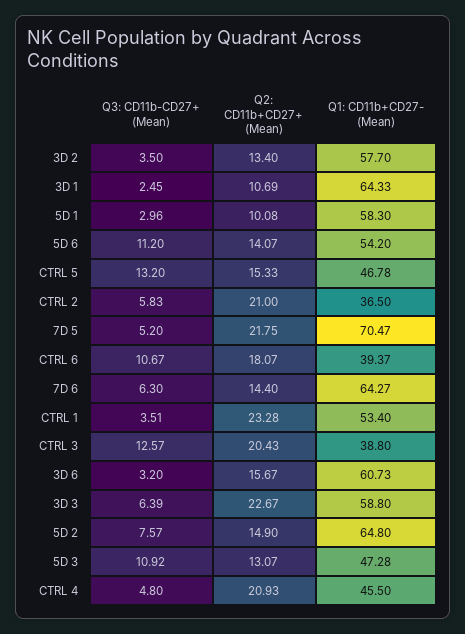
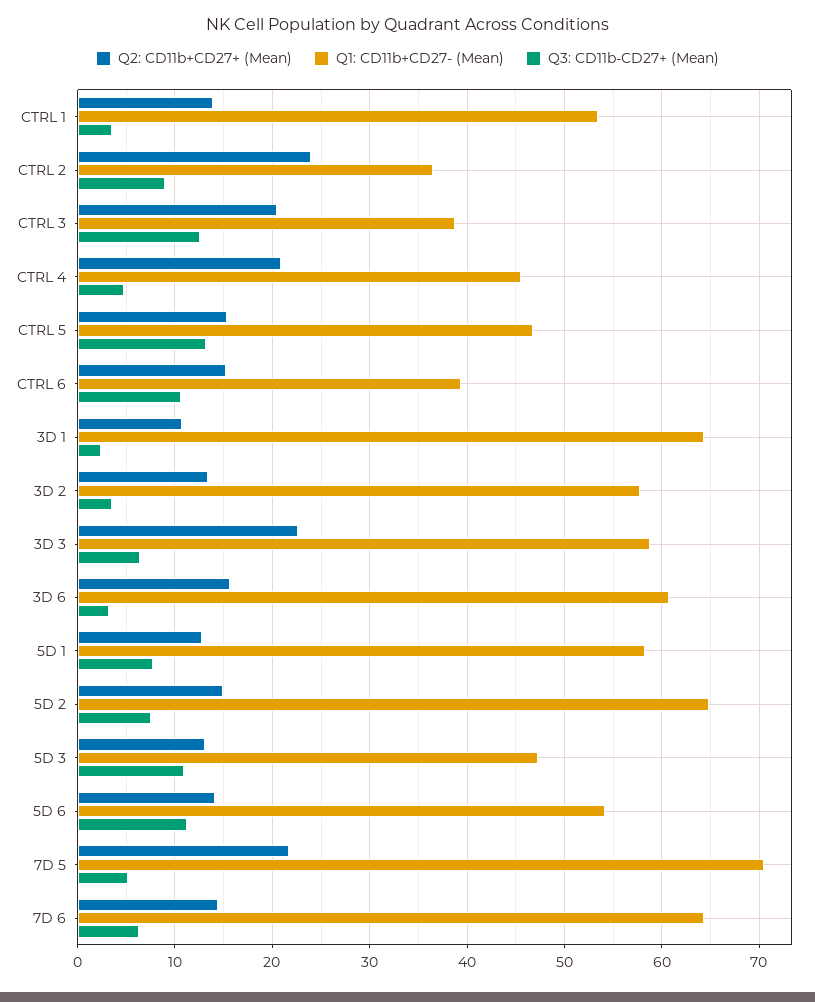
  {
    "Q3: CD11b-CD27+ (Mean)": {
      "3D 2": 3.5,
      "3D 1": 2.45,
-     "5D 1": 2.96,
+     "5D 1": 8,
      "5D 6": 11.2,
      "CTRL 5": 13.2,
-     "CTRL 2": 5.83,
+     "CTRL 2": 9,
      "7D 5": 5.2,
      "CTRL 6": 10.67,
      "7D 6": 6.3,
      "CTRL 1": 3.51,
      "CTRL 3": 12.57,
      "3D 6": 3.2,
      "3D 3": 6.39,
      "5D 2": 7.57,
      "5D 3": 10.92,
      "CTRL 4": 4.8
    },
    "Q2: CD11b+CD27+ (Mean)": {
      "3D 2": 13.4,
      "3D 1": 10.69,
-     "5D 1": 10.08,
+     "5D 1": 13,
      "5D 6": 14.07,
      "CTRL 5": 15.33,
-     "CTRL 2": 21,
+     "CTRL 2": 24,
      "7D 5": 21.75,
-     "CTRL 6": 18.07,
+     "CTRL 6": 15,
      "7D 6": 14.4,
-     "CTRL 1": 23.28,
+     "CTRL 1": 14,
      "CTRL 3": 20.43,
      "3D 6": 15.67,
      "3D 3": 22.67,
      "5D 2": 14.9,
      "5D 3": 13.07,
      "CTRL 4": 20.93
    },
    "Q1: CD11b+CD27- (Mean)": {
      "3D 2": 57.7,
      "3D 1": 64.33,
      "5D 1": 58.3,
      "5D 6": 54.2,
      "CTRL 5": 46.78,
      "CTRL 2": 36.5,
      "7D 5": 70.47,
      "CTRL 6": 39.37,
      "7D 6": 64.27,
      "CTRL 1": 53.4,
      "CTRL 3": 38.8,
      "3D 6": 60.73,
      "3D 3": 58.8,
      "5D 2": 64.8,
      "5D 3": 47.28,
      "CTRL 4": 45.5
    }
  }

